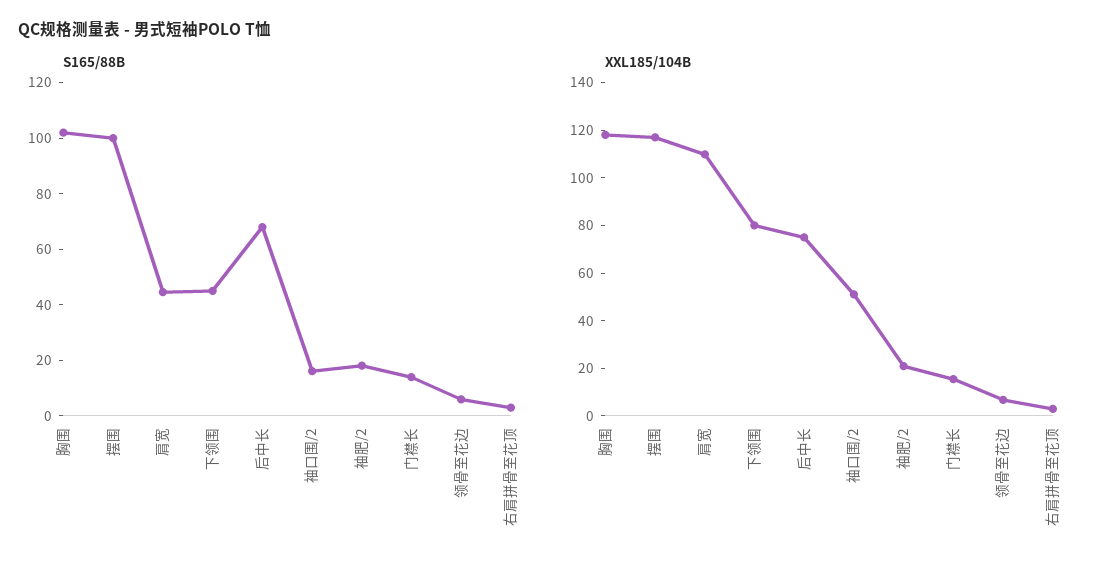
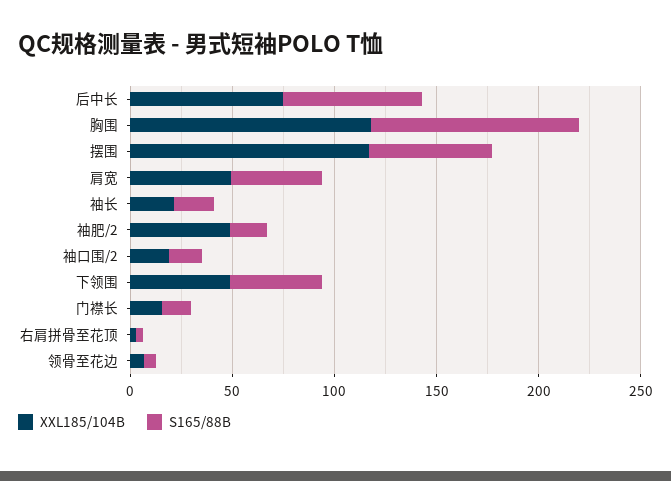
  {
    "S165/88B": {
      "胸围": 100,
-     "摆围": 100,
+     "摆围": 60,
      "肩宽": 45,
      "下领围": 45,
      "后中长": 70,
      "袖口围/2": 15,
      "袖肥/2": 20,
      "门襟长": 15,
      "领骨至花边": 5,
-     "右肩拼骨至花顶": 5
+     "右肩拼骨至花顶": 5,
+     "袖长": 20
    },
    "XXL185/104B": {
      "胸围": 120,
      "摆围": 115,
-     "肩宽": 110,
+     "肩宽": 50,
-     "下领围": 80,
+     "下领围": 50,
      "后中长": 75,
-     "袖口围/2": 50,
+     "袖口围/2": 20,
-     "袖肥/2": 20,
+     "袖肥/2": 50,
      "门襟长": 15,
      "领骨至花边": 5,
-     "右肩拼骨至花顶": 5
+     "右肩拼骨至花顶": 5,
+     "袖长": 20
    }
  }

